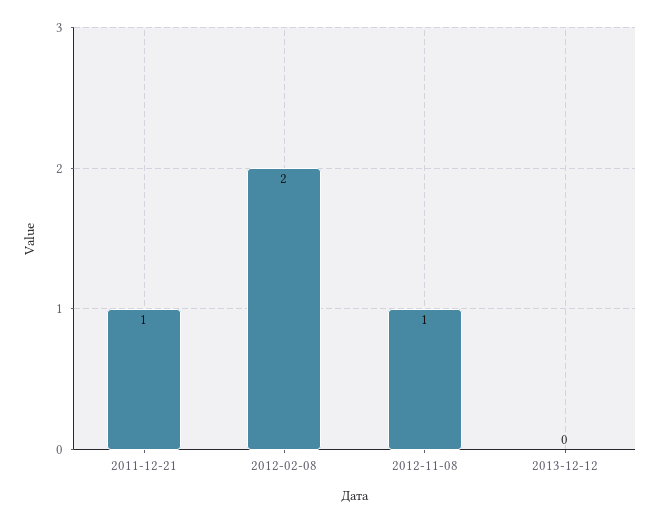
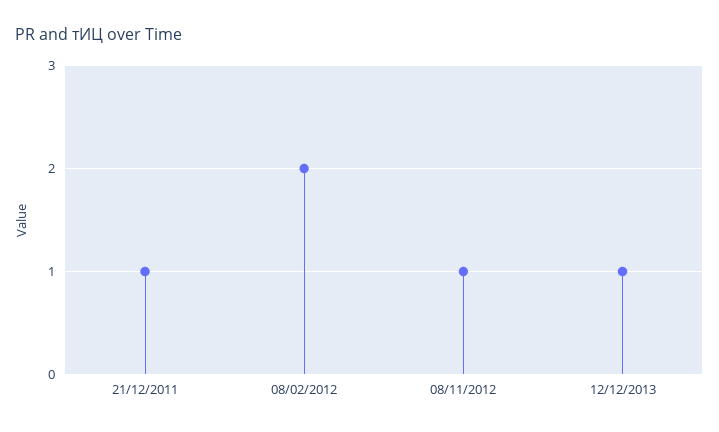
  {
    "2011-12-21": 1,
    "2012-02-08": 2,
    "2012-11-08": 1,
-   "2013-12-12": 0
+   "2013-12-12": 1
  }

